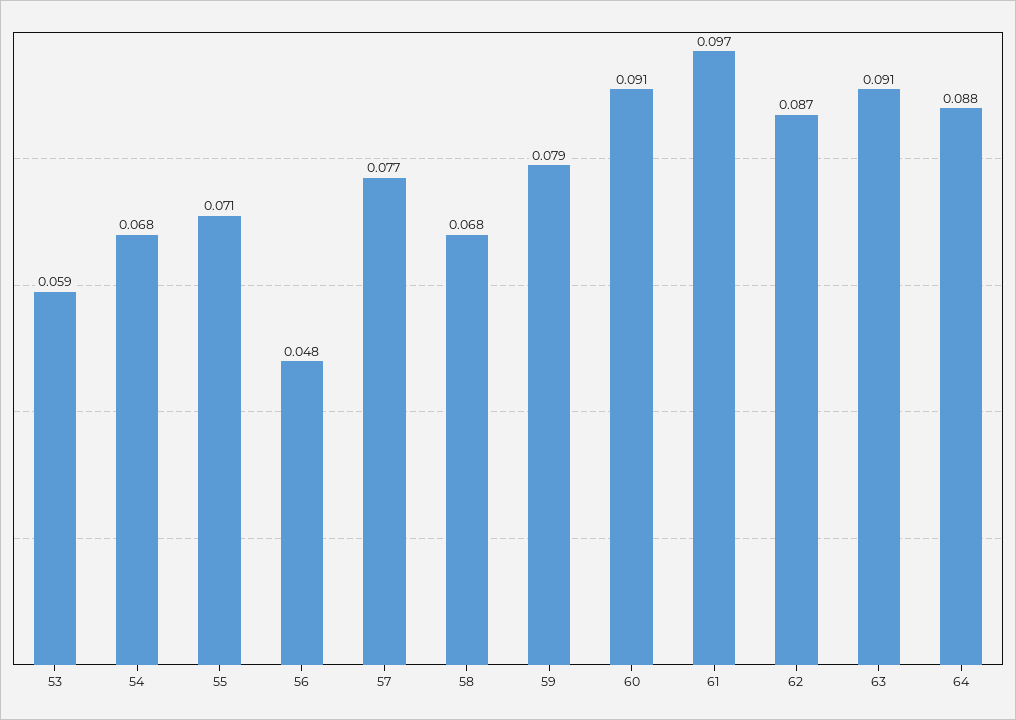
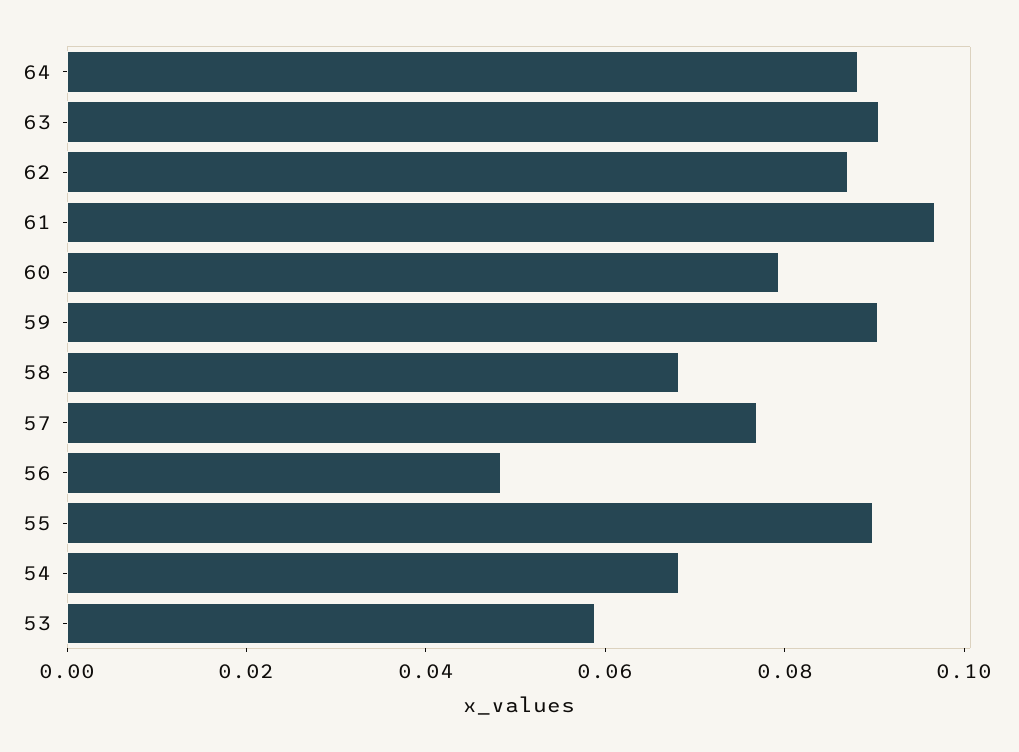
  {
    "53": 0.059,
    "54": 0.068,
-   "55": 0.071,
+   "55": 0.09,
    "56": 0.048,
    "57": 0.077,
    "58": 0.068,
-   "59": 0.079,
+   "59": 0.09,
-   "60": 0.091,
+   "60": 0.08,
    "61": 0.097,
    "62": 0.087,
    "63": 0.091,
    "64": 0.088
  }

